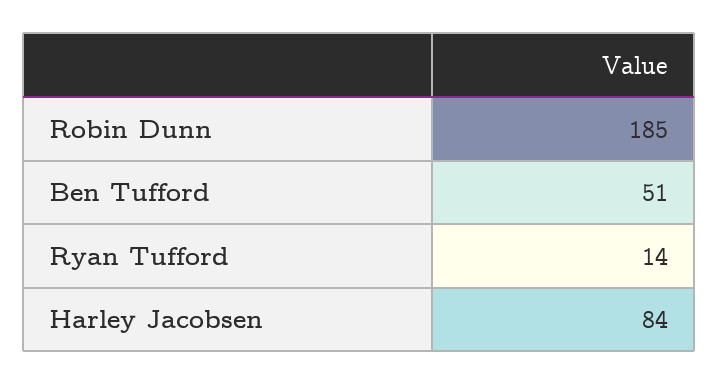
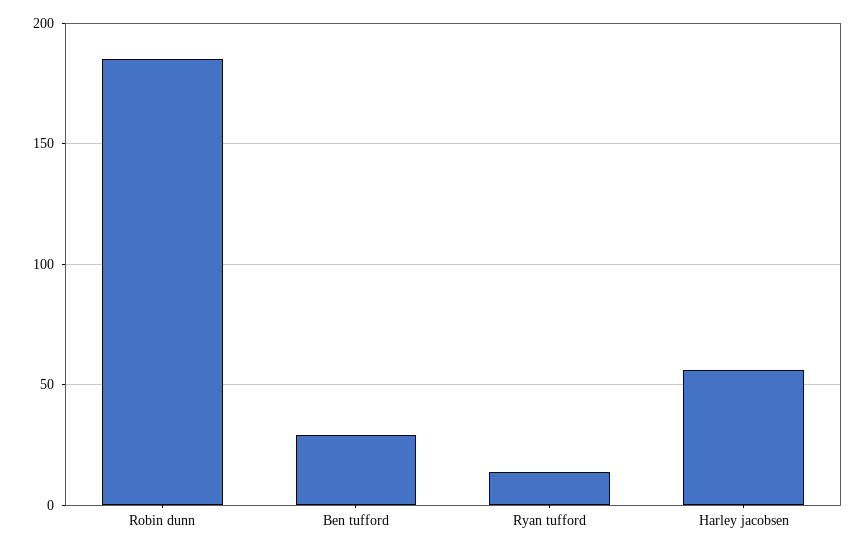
  {
    "Robin Dunn": 185,
-   "Ben Tufford": 51,
+   "Ben Tufford": 30,
    "Ryan Tufford": 14,
-   "Harley Jacobsen": 84
+   "Harley Jacobsen": 55
  }

